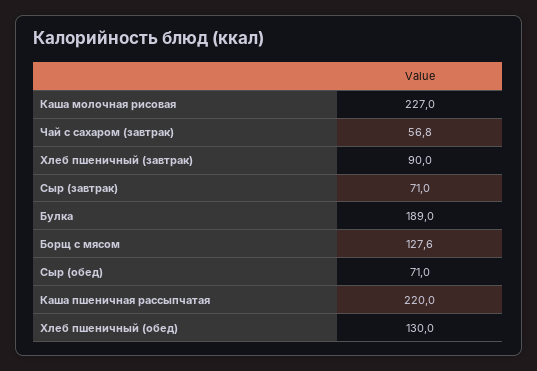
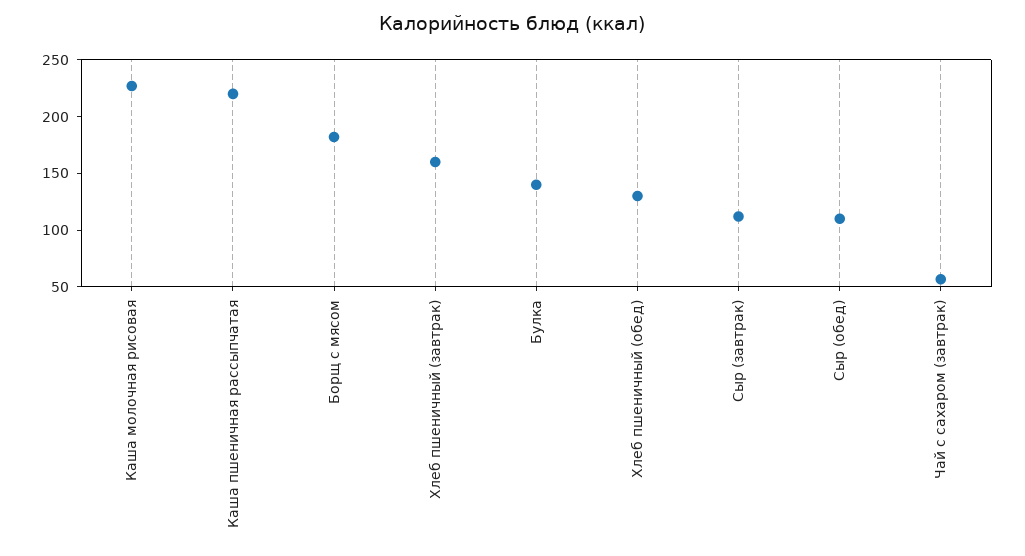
  {
    "Каша молочная рисовая": 227,
    "Чай с сахаром (завтрак)": 56.8,
-   "Хлеб пшеничный (завтрак)": 90,
+   "Хлеб пшеничный (завтрак)": 160,
-   "Сыр (завтрак)": 71,
+   "Сыр (завтрак)": 110,
-   "Булка": 189,
+   "Булка": 140,
-   "Борщ с мясом": 127.6,
+   "Борщ с мясом": 180,
-   "Сыр (обед)": 71,
+   "Сыр (обед)": 110,
    "Каша пшеничная рассыпчатая": 220,
    "Хлеб пшеничный (обед)": 130
  }

